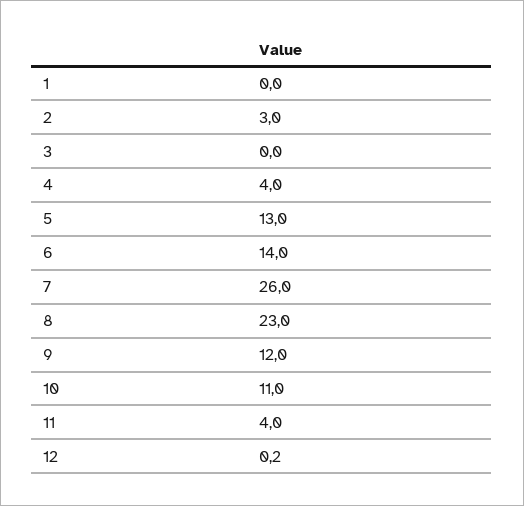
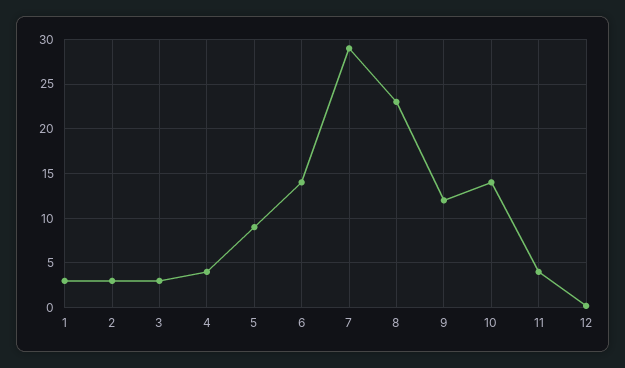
  {
-   "1": 0,
+   "1": 3,
    "2": 3,
-   "3": 0,
+   "3": 3,
    "4": 4,
-   "5": 13,
+   "5": 9,
    "6": 14,
-   "7": 26,
+   "7": 29,
    "8": 23,
    "9": 12,
-   "10": 11,
+   "10": 14,
    "11": 4,
    "12": 0.2
  }

